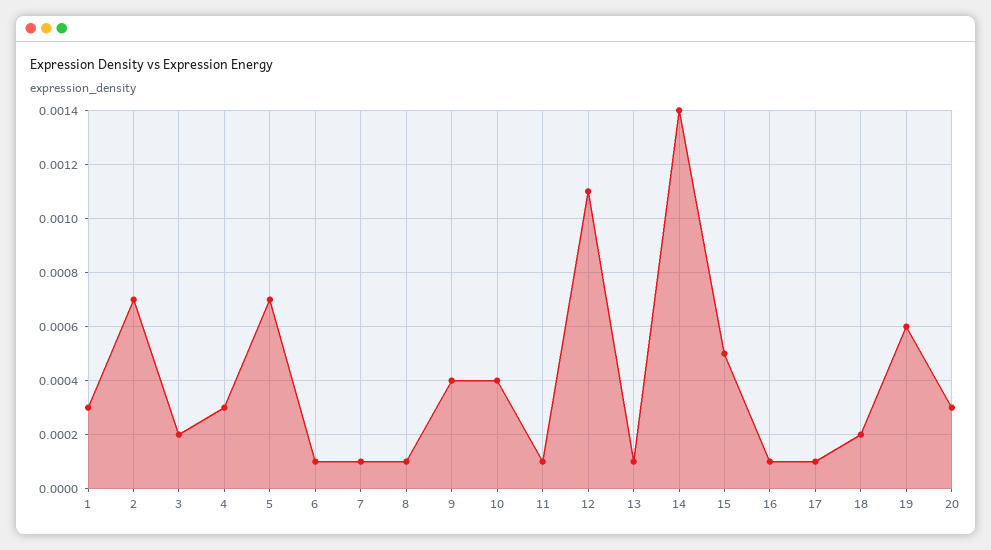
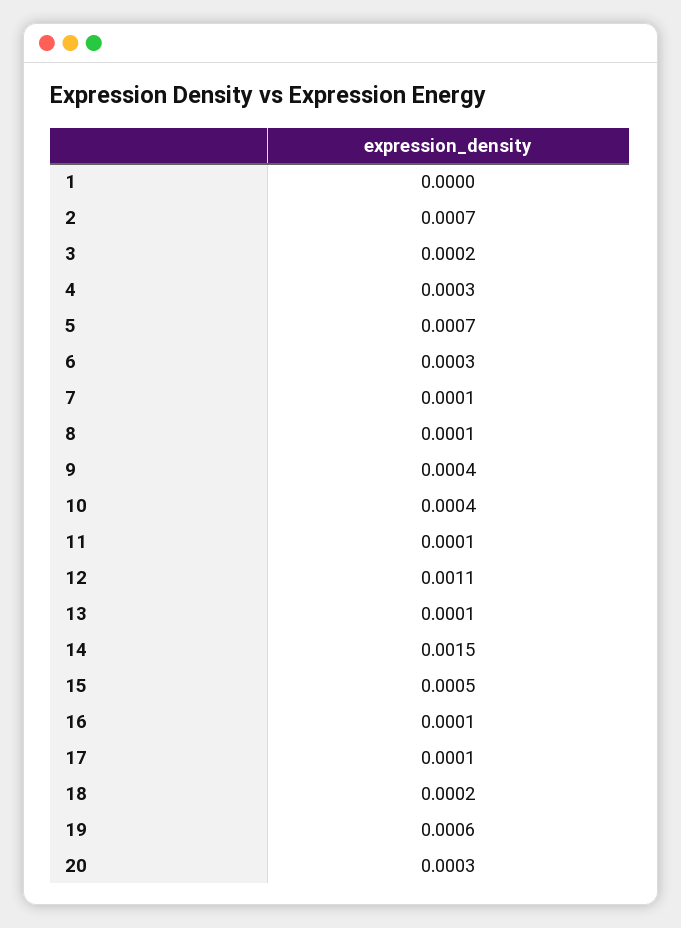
  {
-   "1": 0.0003,
+   "1": 0,
    "2": 0.0007,
    "3": 0.0002,
    "4": 0.0003,
    "5": 0.0007,
-   "6": 0.0001,
+   "6": 0.0003,
    "7": 0.0001,
    "8": 0.0001,
    "9": 0.0004,
    "10": 0.0004,
    "11": 0.0001,
    "12": 0.0011,
    "13": 0.0001,
-   "14": 0.0014,
+   "14": 0.0015,
    "15": 0.0005,
    "16": 0.0001,
    "17": 0.0001,
    "18": 0.0002,
    "19": 0.0006,
    "20": 0.0003
  }

